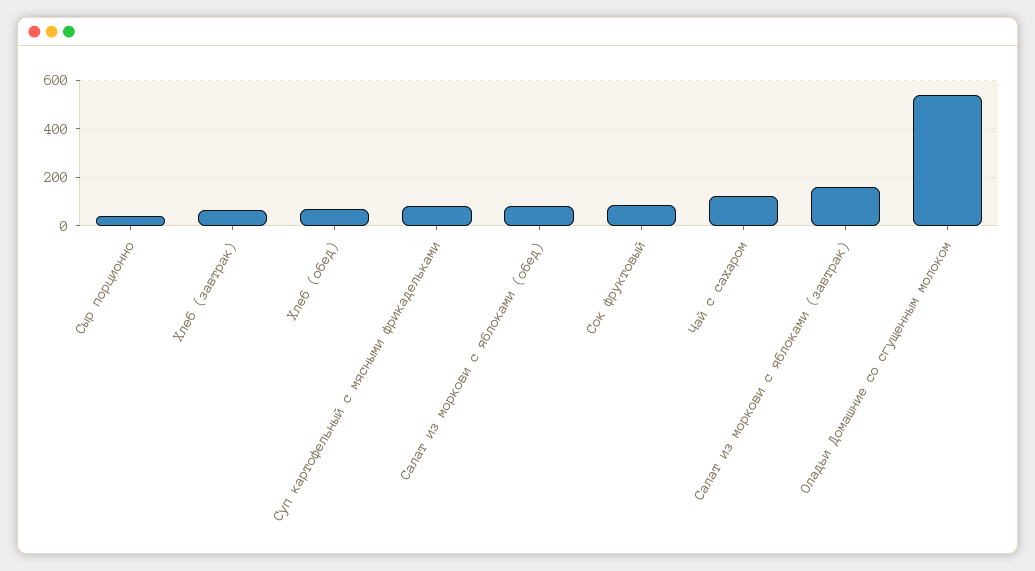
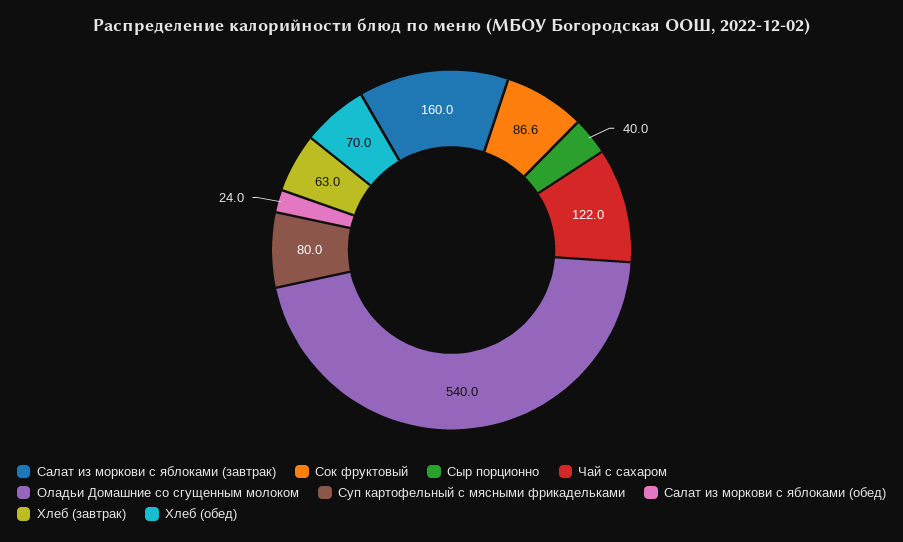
  {
    "Сыр порционно": 40,
    "Хлеб (завтрак)": 63,
    "Хлеб (обед)": 70,
    "Суп картофельный с мясными фрикадельками": 80,
-   "Салат из моркови с яблоками (обед)": 75,
+   "Салат из моркови с яблоками (обед)": 24,
    "Сок фруктовый": 86.6,
    "Чай с сахаром": 122,
    "Салат из моркови с яблоками (завтрак)": 160,
    "Оладьи Домашние со сгущенным молоком": 540
  }

